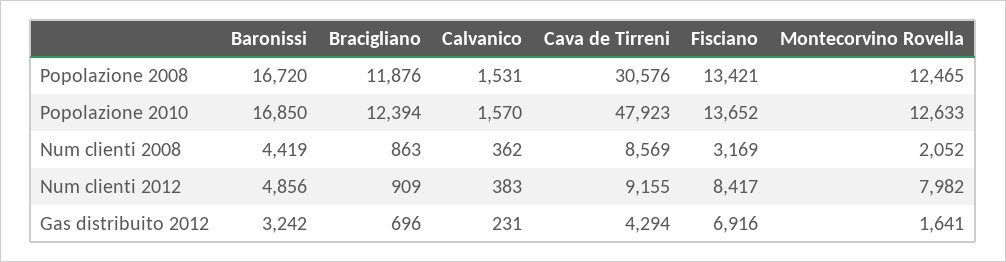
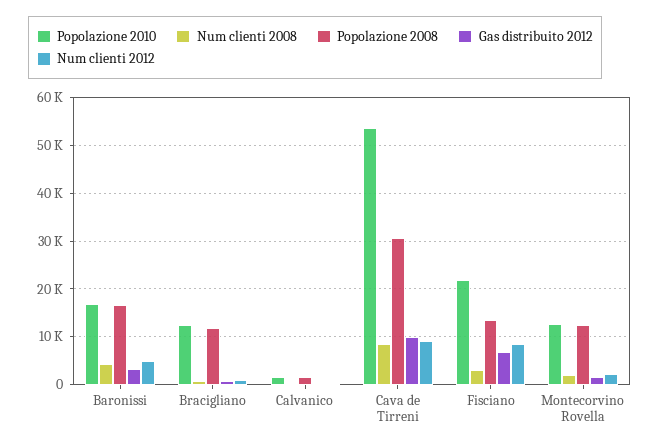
  {
    "Popolazione 2008": {
      "Baronissi": 16720,
      "Bracigliano": 11876,
      "Calvanico": 1531,
      "Cava de Tirreni": 30576,
      "Fisciano": 13421,
      "Montecorvino Rovella": 12465
    },
    "Popolazione 2010": {
      "Baronissi": 16850,
      "Bracigliano": 12394,
      "Calvanico": 1570,
-     "Cava de Tirreni": 47923,
+     "Cava de Tirreni": 54000,
-     "Fisciano": 13652,
+     "Fisciano": 22000,
      "Montecorvino Rovella": 12633
    },
    "Num clienti 2008": {
      "Baronissi": 4419,
      "Bracigliano": 863,
      "Calvanico": 362,
      "Cava de Tirreni": 8569,
      "Fisciano": 3169,
      "Montecorvino Rovella": 2052
    },
    "Num clienti 2012": {
      "Baronissi": 4856,
      "Bracigliano": 909,
      "Calvanico": 383,
      "Cava de Tirreni": 9155,
      "Fisciano": 8417,
-     "Montecorvino Rovella": 7982
+     "Montecorvino Rovella": 2000
    },
    "Gas distribuito 2012": {
      "Baronissi": 3242,
      "Bracigliano": 696,
      "Calvanico": 231,
-     "Cava de Tirreni": 4294,
+     "Cava de Tirreni": 10000,
      "Fisciano": 6916,
      "Montecorvino Rovella": 1641
    }
  }

